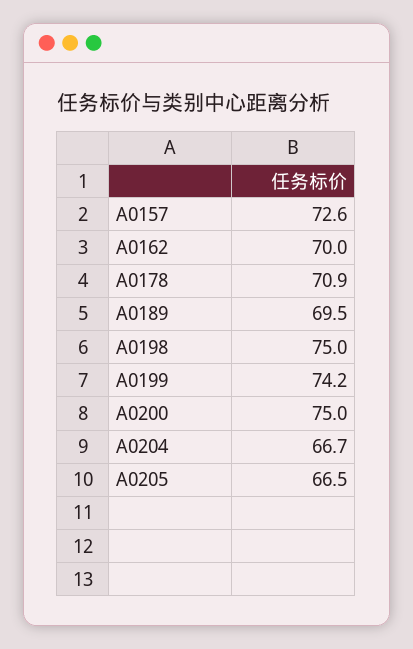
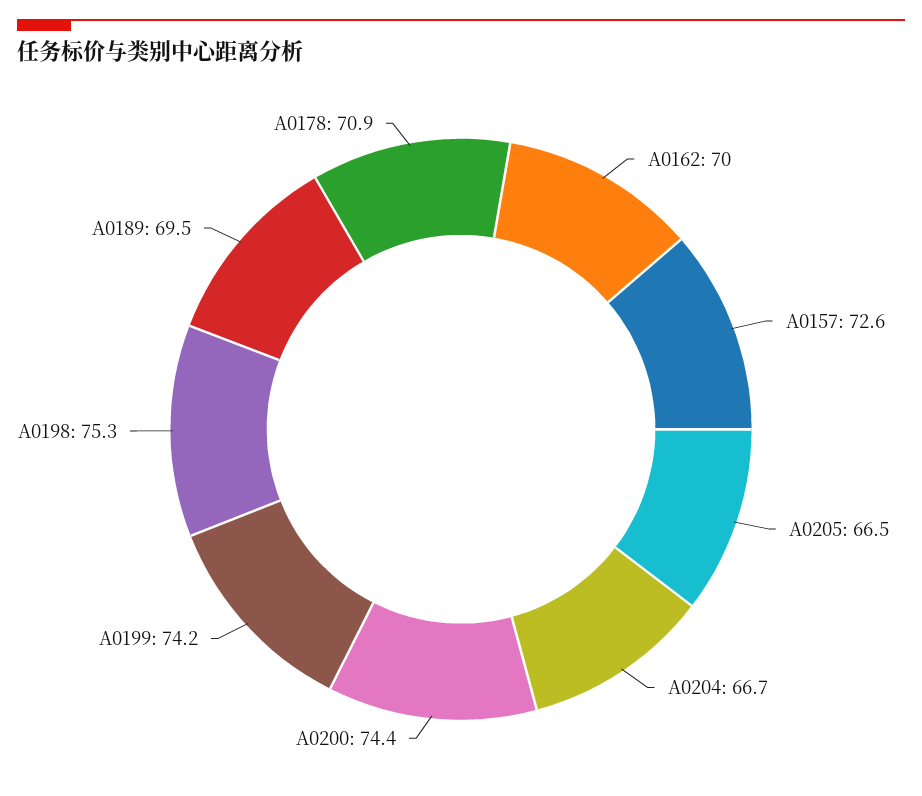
  {
    "A0157": 72.6,
    "A0162": 70,
    "A0178": 70.9,
    "A0189": 69.5,
-   "A0198": 75,
+   "A0198": 75.3,
    "A0199": 74.2,
-   "A0200": 75,
+   "A0200": 74.4,
    "A0204": 66.7,
    "A0205": 66.5
  }

